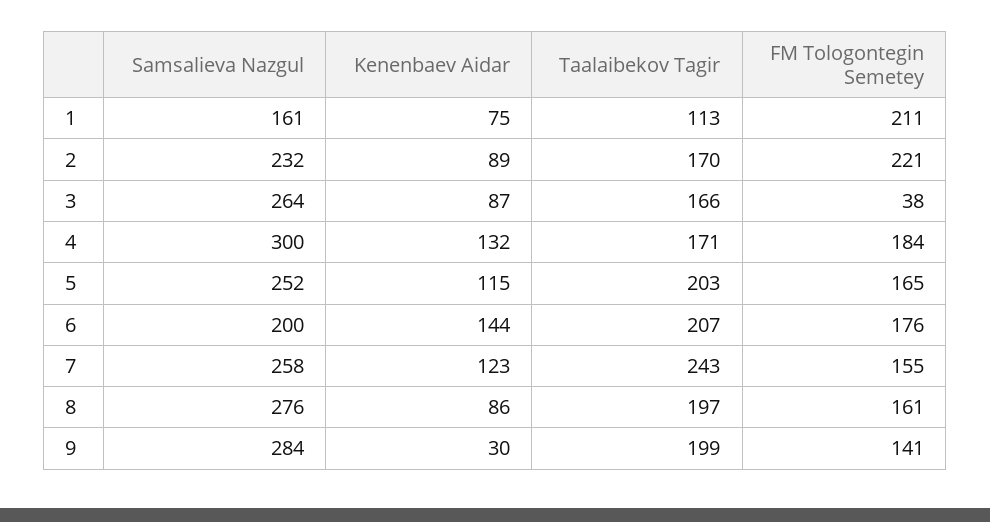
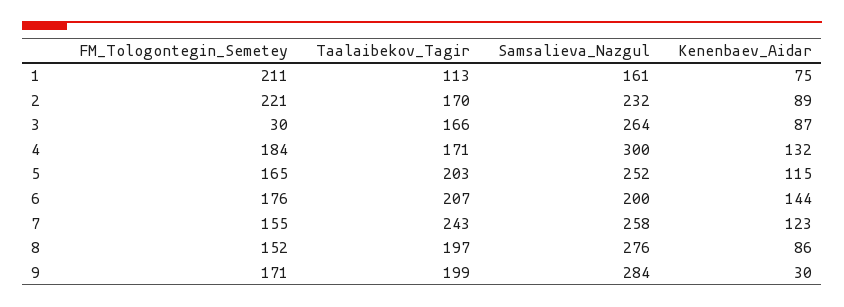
  {
    "Samsalieva Nazgul": {
      "1": 161,
      "2": 232,
      "3": 264,
      "4": 300,
      "5": 252,
      "6": 200,
      "7": 258,
      "8": 276,
      "9": 284
    },
    "Kenenbaev Aidar": {
      "1": 75,
      "2": 89,
      "3": 87,
      "4": 132,
      "5": 115,
      "6": 144,
      "7": 123,
      "8": 86,
      "9": 30
    },
    "Taalaibekov Tagir": {
      "1": 113,
      "2": 170,
      "3": 166,
      "4": 171,
      "5": 203,
      "6": 207,
      "7": 243,
      "8": 197,
      "9": 199
    },
    "FM Tologontegin Semetey": {
      "1": 211,
      "2": 221,
-     "3": 38,
+     "3": 30,
      "4": 184,
      "5": 165,
      "6": 176,
      "7": 155,
-     "8": 161,
+     "8": 152,
-     "9": 141
+     "9": 171
    }
  }

